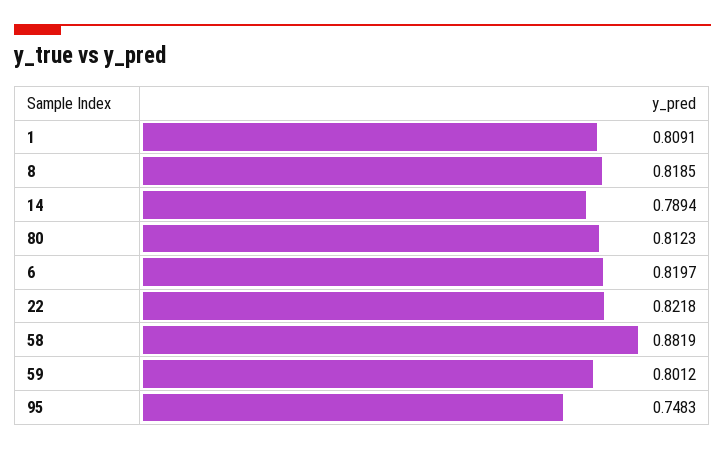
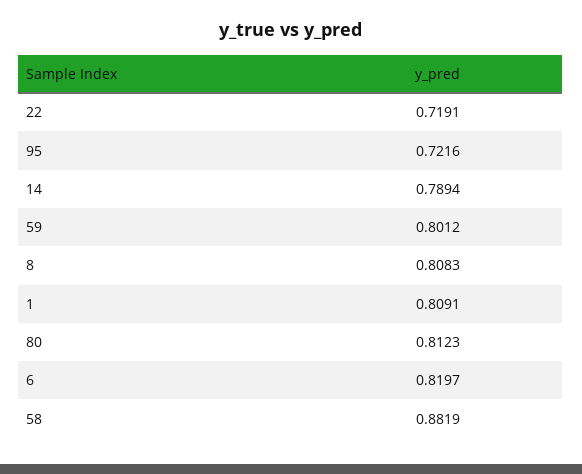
  {
    "1": 0.8091,
-   "8": 0.8185,
+   "8": 0.8083,
    "14": 0.7894,
    "80": 0.8123,
    "6": 0.8197,
-   "22": 0.8218,
+   "22": 0.7191,
    "58": 0.8819,
    "59": 0.8012,
-   "95": 0.7483
+   "95": 0.7216
  }

